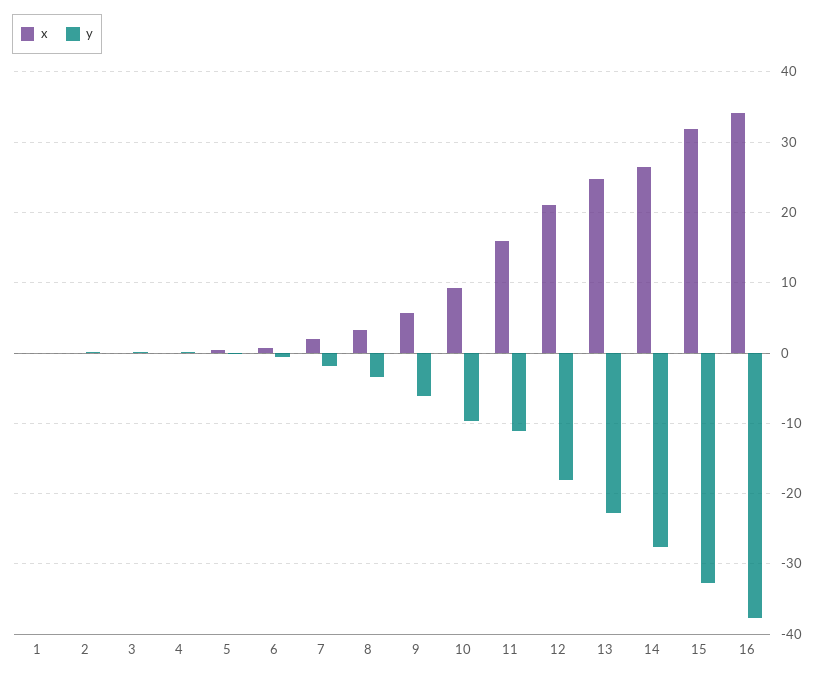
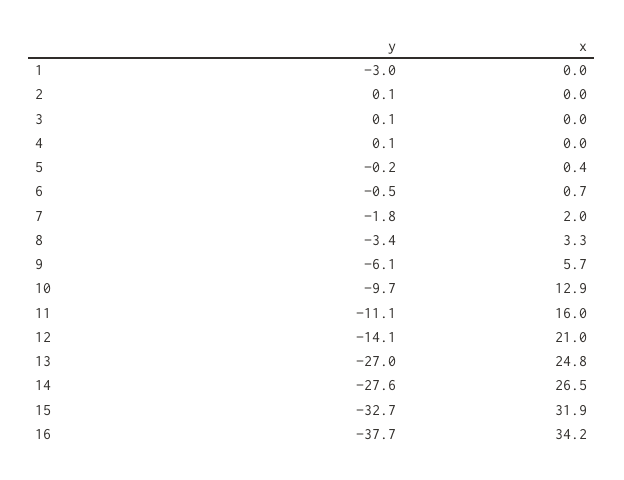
  {
    "x": {
      "1": 0,
      "2": 0,
      "3": 0,
      "4": 0,
      "5": 0.4,
      "6": 0.7,
      "7": 2,
      "8": 3.3,
      "9": 5.7,
-     "10": 9,
+     "10": 12.9,
      "11": 16,
      "12": 21,
      "13": 24.8,
      "14": 26.5,
      "15": 31.9,
      "16": 34.2
    },
    "y": {
-     "1": 0,
+     "1": -3,
      "2": 0.1,
      "3": 0.1,
      "4": 0.1,
      "5": -0.2,
      "6": -0.5,
      "7": -1.8,
      "8": -3.4,
      "9": -6.1,
      "10": -9.7,
      "11": -11.1,
-     "12": -18,
+     "12": -14.1,
-     "13": -23,
+     "13": -27,
      "14": -27.6,
      "15": -32.7,
      "16": -37.7
    }
  }

